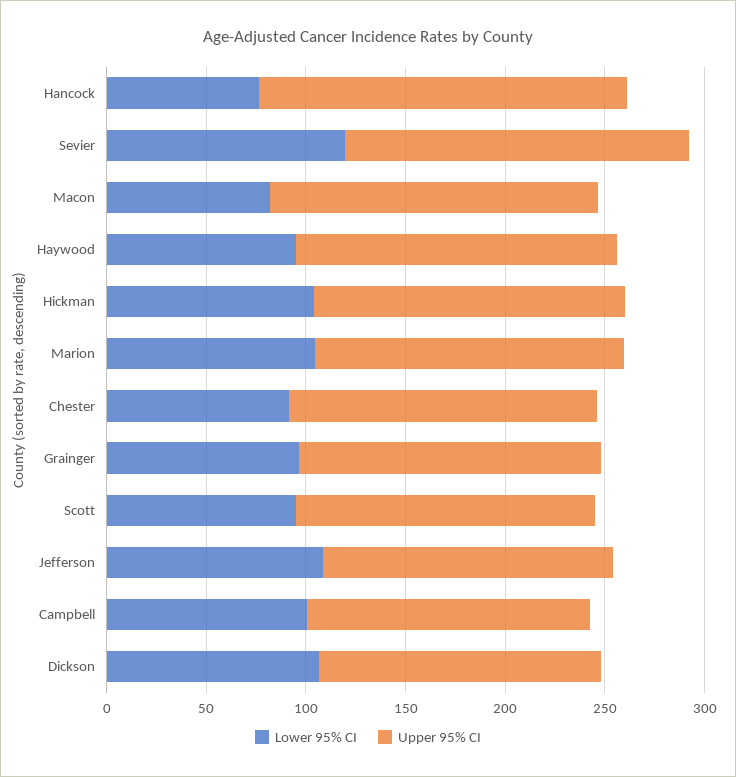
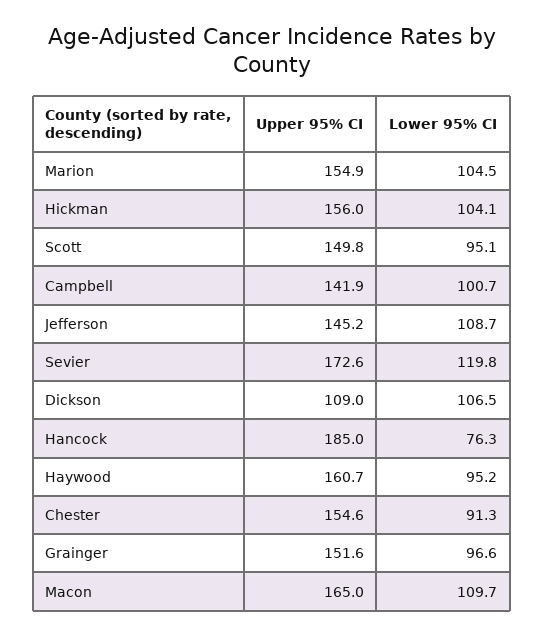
  {
    "Lower 95% CI": {
      "Hancock": 76.3,
      "Sevier": 119.8,
-     "Macon": 80,
+     "Macon": 109.7,
      "Haywood": 95.2,
      "Hickman": 104.1,
      "Marion": 104.5,
      "Chester": 91.3,
      "Grainger": 96.6,
      "Scott": 95.1,
      "Jefferson": 108.7,
      "Campbell": 100.7,
      "Dickson": 106.5
    },
    "Upper 95% CI": {
      "Hancock": 185,
      "Sevier": 172.6,
      "Macon": 165,
      "Haywood": 160.7,
      "Hickman": 156,
      "Marion": 154.9,
      "Chester": 154.6,
      "Grainger": 151.6,
      "Scott": 149.8,
      "Jefferson": 145.2,
      "Campbell": 141.9,
-     "Dickson": 140
+     "Dickson": 109
    }
  }

